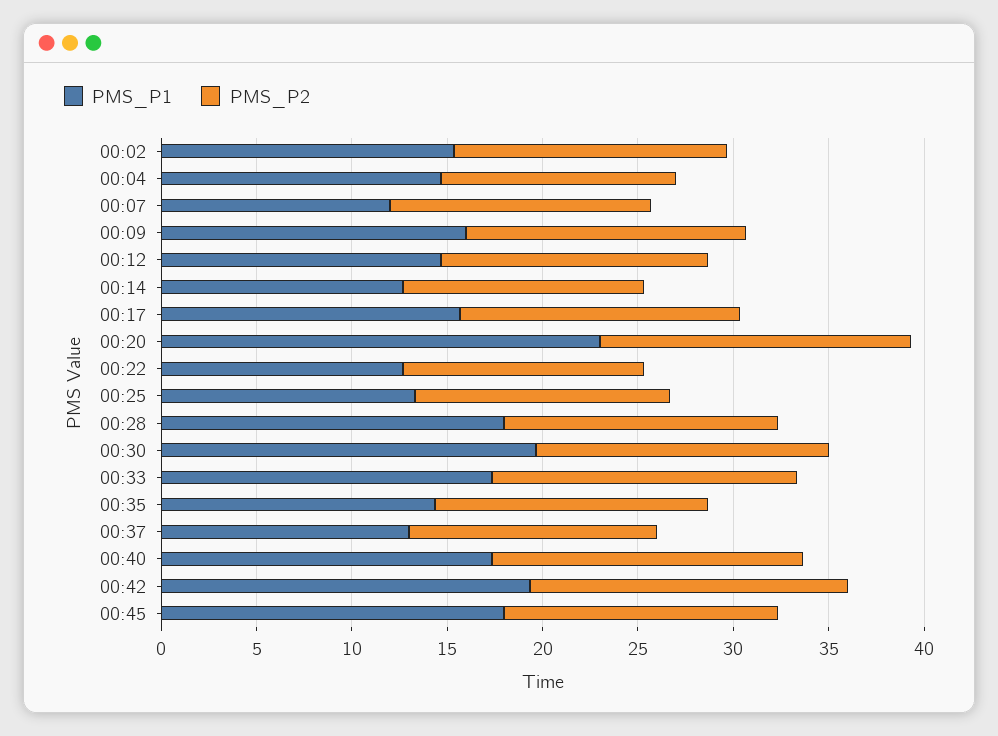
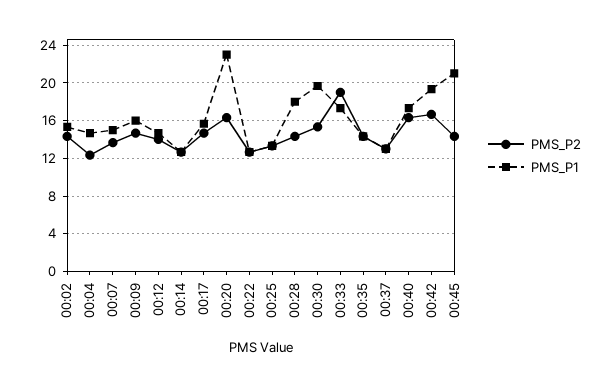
  {
    "PMS_P1": {
      "00:02": 15,
      "00:04": 15,
-     "00:07": 12,
+     "00:07": 15,
      "00:09": 16,
      "00:12": 15,
      "00:14": 13,
      "00:17": 16,
      "00:20": 23,
      "00:22": 13,
      "00:25": 13,
      "00:28": 18,
      "00:30": 20,
      "00:33": 17,
      "00:35": 14,
      "00:37": 13,
      "00:40": 17,
      "00:42": 19,
-     "00:45": 18
+     "00:45": 21
    },
    "PMS_P2": {
      "00:02": 14,
      "00:04": 12,
      "00:07": 14,
      "00:09": 15,
      "00:12": 14,
      "00:14": 13,
      "00:17": 15,
      "00:20": 16,
      "00:22": 13,
      "00:25": 13,
      "00:28": 14,
      "00:30": 15,
-     "00:33": 16,
+     "00:33": 19,
      "00:35": 14,
      "00:37": 13,
      "00:40": 16,
      "00:42": 17,
      "00:45": 14
    }
  }

